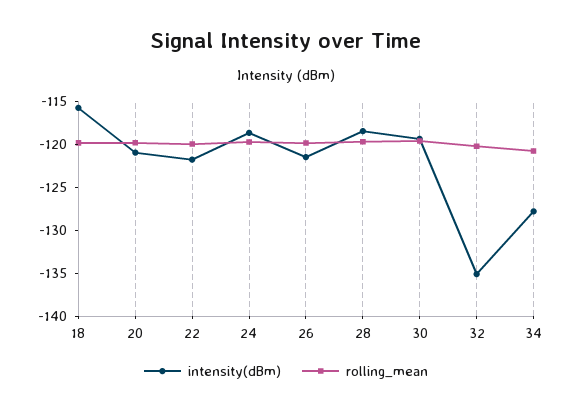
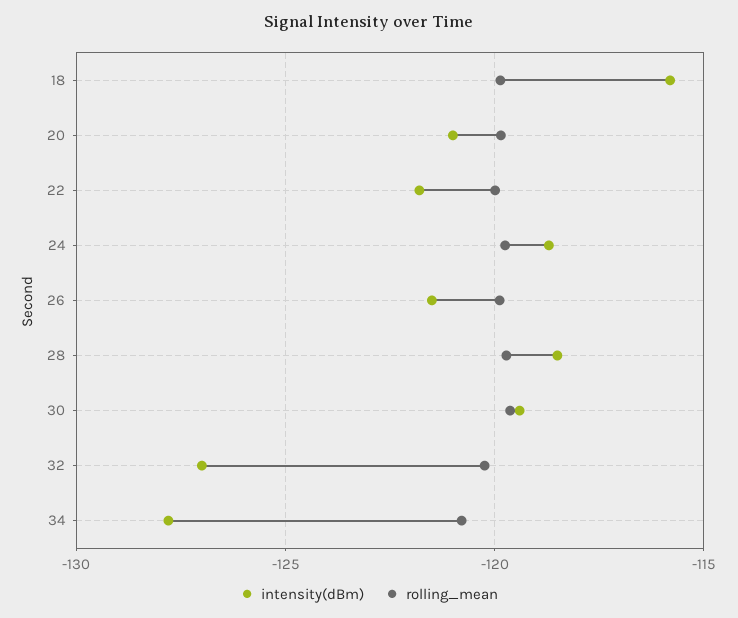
  {
    "intensity(dBm)": {
      "18": -116,
      "20": -121,
      "22": -122,
      "24": -118.5,
      "26": -121.5,
      "28": -118.5,
      "30": -119.5,
-     "32": -135,
+     "32": -127,
      "34": -128
    },
    "rolling_mean": {
      "18": -120,
      "20": -120,
      "22": -120,
      "24": -120,
      "26": -120,
      "28": -119.5,
      "30": -119.5,
      "32": -120,
      "34": -121
    }
  }

